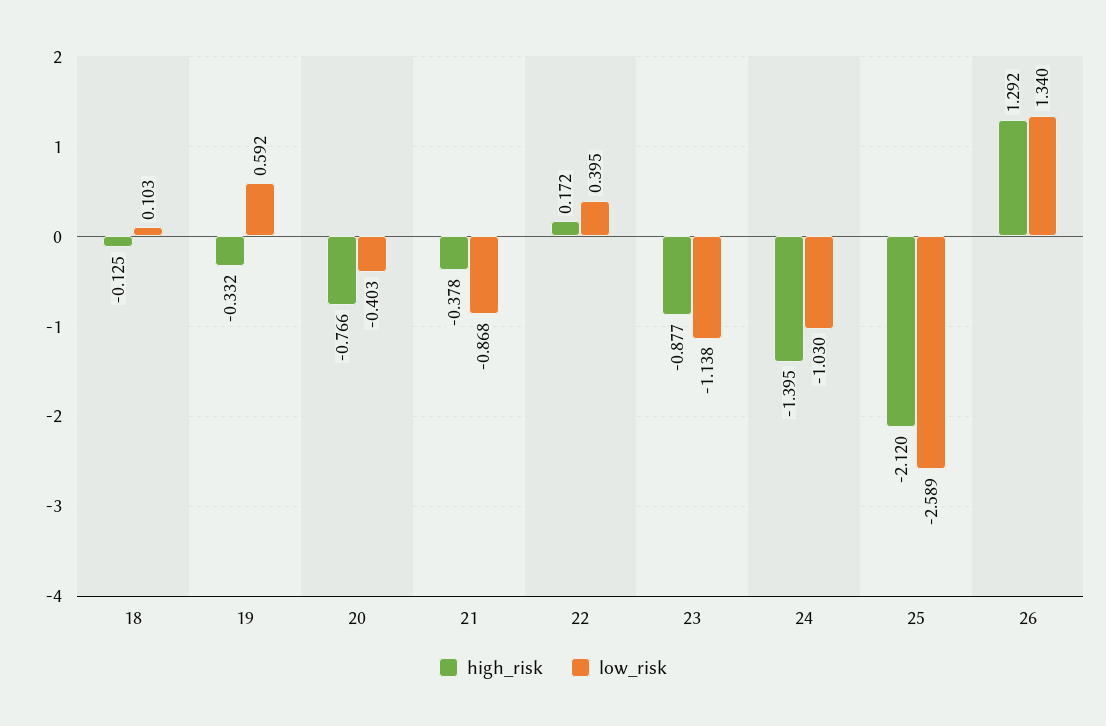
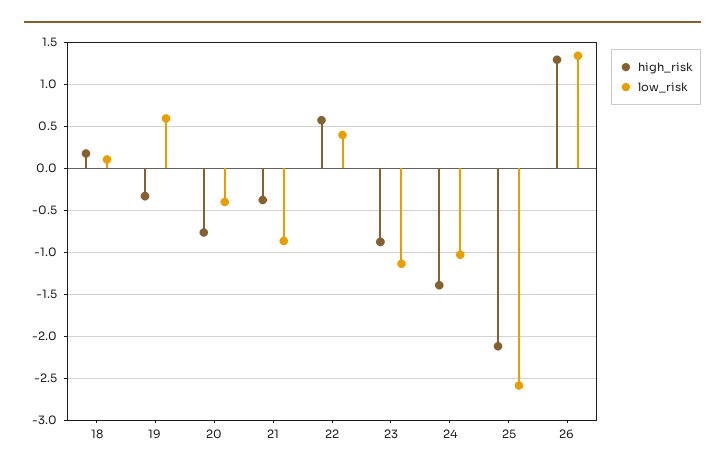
  {
    "high_risk": {
-     "18": -0.125,
+     "18": 0.2,
      "19": -0.332,
      "20": -0.766,
      "21": -0.378,
-     "22": 0.172,
+     "22": 0.6,
      "23": -0.877,
      "24": -1.395,
      "25": -2.12,
      "26": 1.292
    },
    "low_risk": {
      "18": 0.103,
      "19": 0.592,
      "20": -0.403,
      "21": -0.868,
      "22": 0.395,
      "23": -1.138,
      "24": -1.03,
      "25": -2.589,
      "26": 1.34
    }
  }

